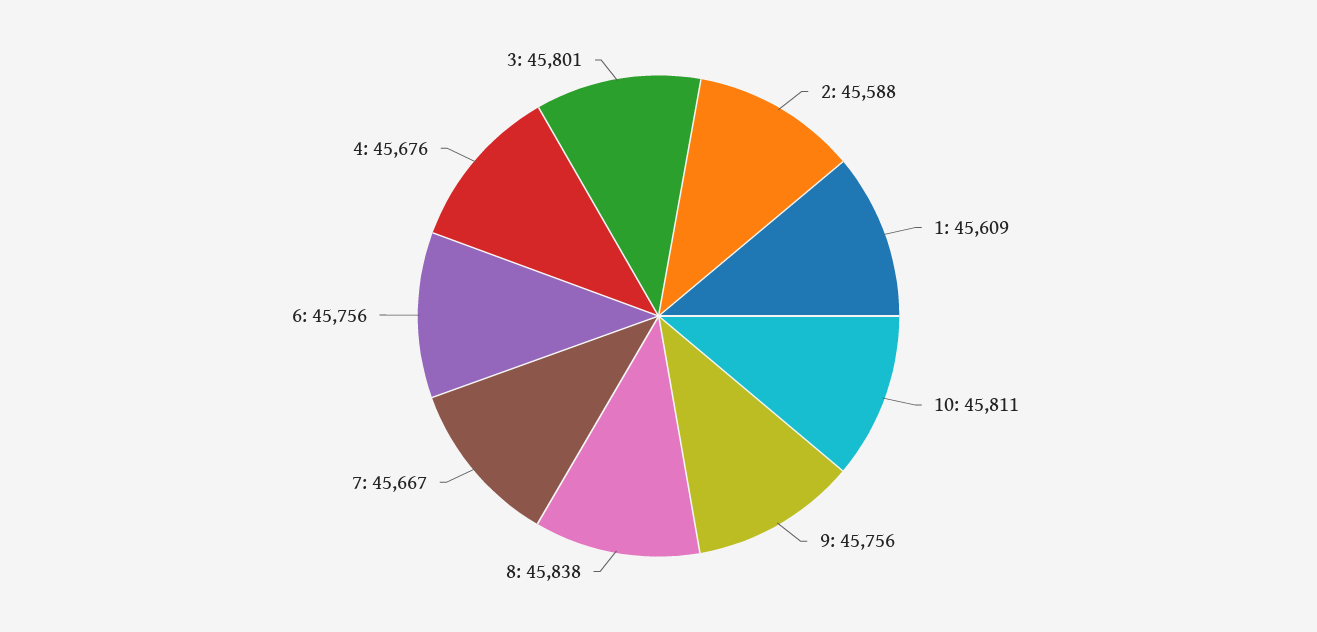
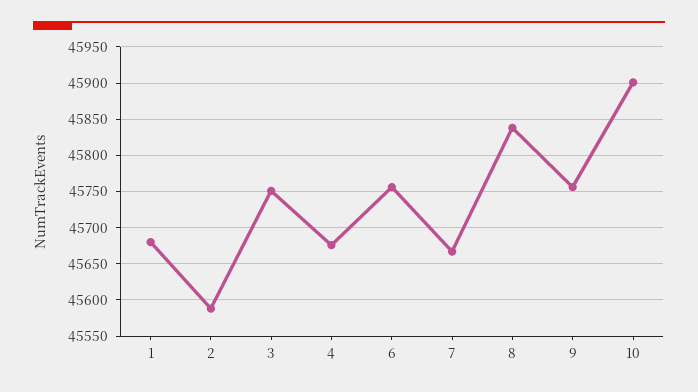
  {
    "2": 45588,
-   "1": 45609,
+   "1": 45680,
-   "10": 45811,
+   "10": 45900,
    "9": 45756,
    "8": 45838,
    "7": 45667,
    "6": 45756,
    "4": 45676,
-   "3": 45801
+   "3": 45750
  }

